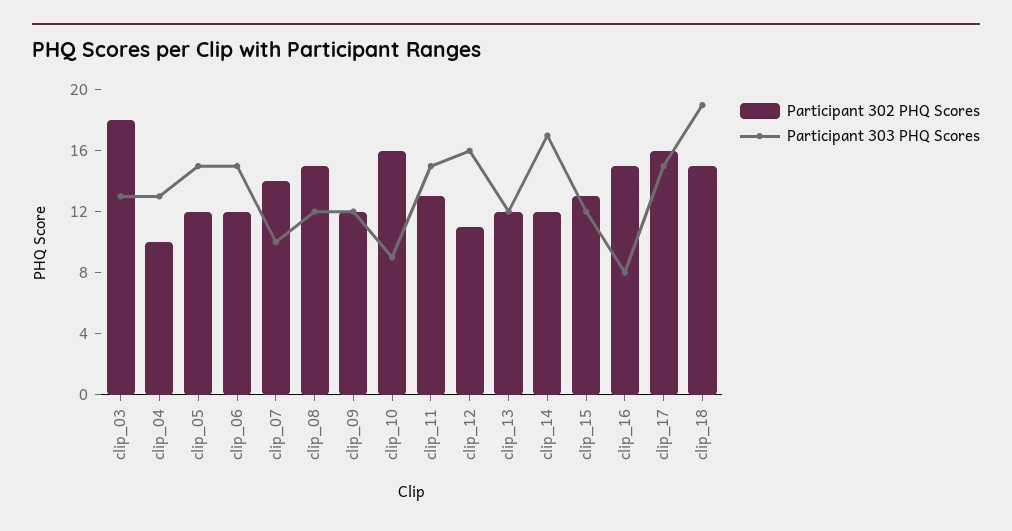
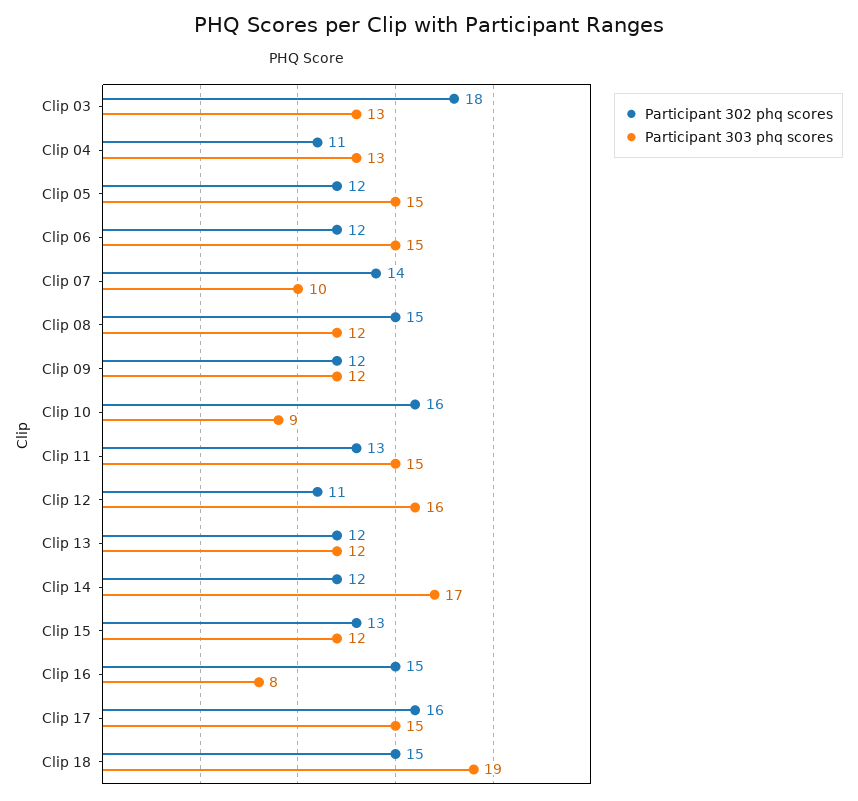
  {
    "Participant 302 PHQ Scores": {
      "clip_03": 18,
-     "clip_04": 10,
+     "clip_04": 11,
      "clip_05": 12,
      "clip_06": 12,
      "clip_07": 14,
      "clip_08": 15,
      "clip_09": 12,
      "clip_10": 16,
      "clip_11": 13,
      "clip_12": 11,
      "clip_13": 12,
      "clip_14": 12,
      "clip_15": 13,
      "clip_16": 15,
      "clip_17": 16,
      "clip_18": 15
    },
    "Participant 303 PHQ Scores": {
      "clip_03": 13,
      "clip_04": 13,
      "clip_05": 15,
      "clip_06": 15,
      "clip_07": 10,
      "clip_08": 12,
      "clip_09": 12,
      "clip_10": 9,
      "clip_11": 15,
      "clip_12": 16,
      "clip_13": 12,
      "clip_14": 17,
      "clip_15": 12,
      "clip_16": 8,
      "clip_17": 15,
      "clip_18": 19
    }
  }

